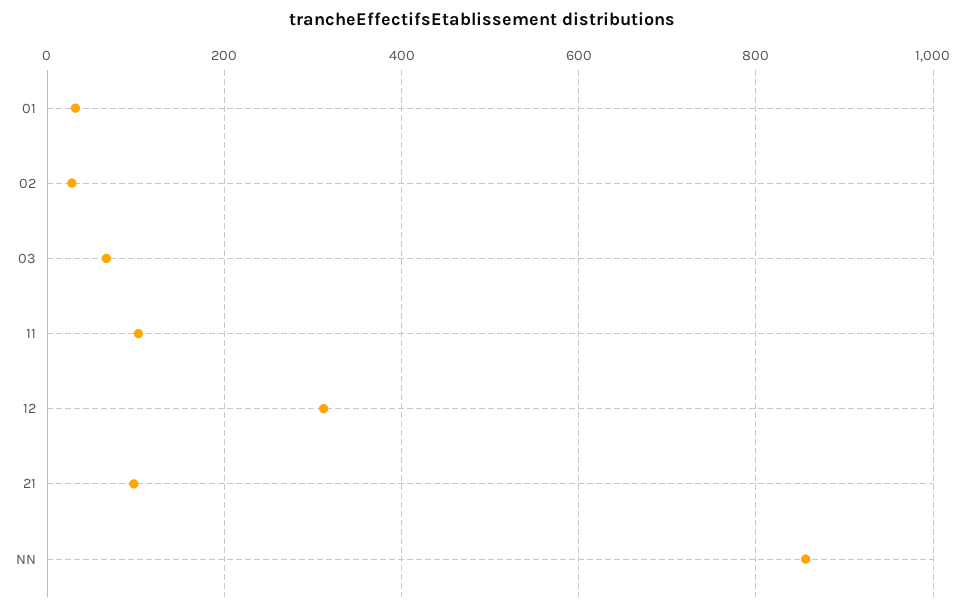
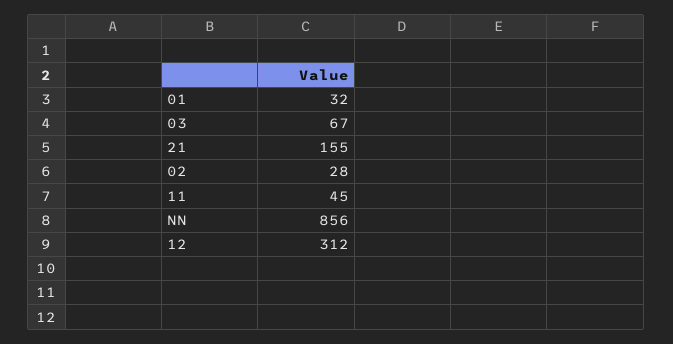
  {
    "01": 32,
    "02": 28,
    "03": 67,
-   "11": 100,
+   "11": 45,
    "12": 312,
-   "21": 100,
+   "21": 155,
    "NN": 856
  }

